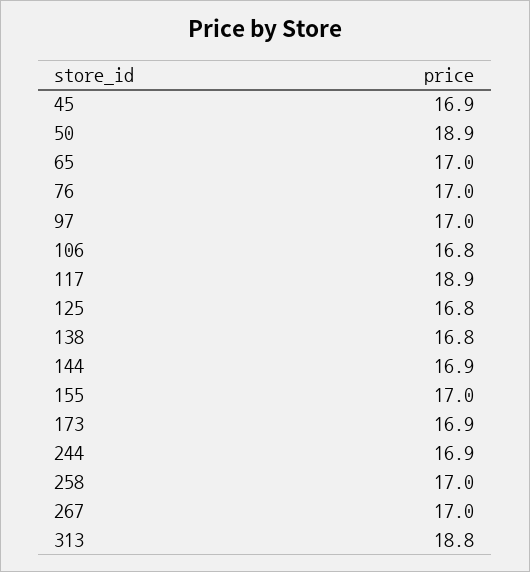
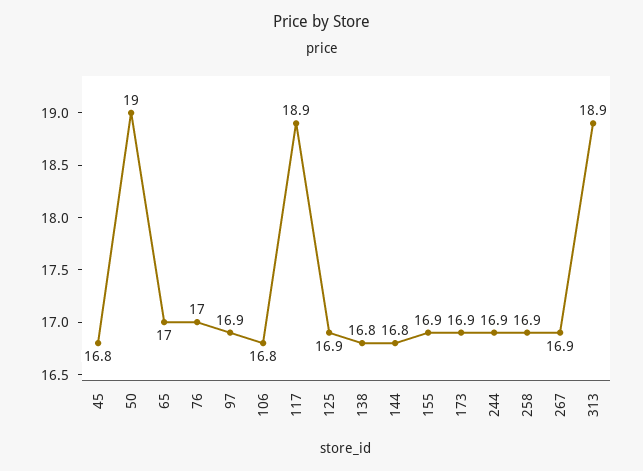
  {
-   "45": 16.9,
+   "45": 16.8,
-   "50": 18.9,
+   "50": 19,
    "65": 17,
    "76": 17,
-   "97": 17,
+   "97": 16.9,
    "106": 16.8,
    "117": 18.9,
-   "125": 16.8,
+   "125": 16.9,
    "138": 16.8,
-   "144": 16.9,
+   "144": 16.8,
-   "155": 17,
+   "155": 16.9,
    "173": 16.9,
    "244": 16.9,
-   "258": 17,
+   "258": 16.9,
-   "267": 17,
+   "267": 16.9,
-   "313": 18.8
+   "313": 18.9
  }

